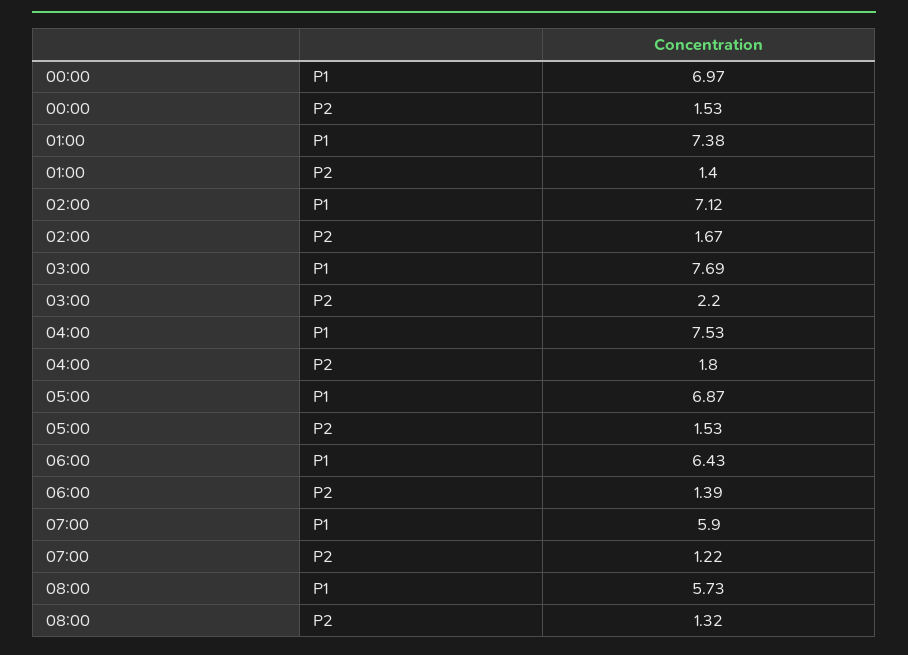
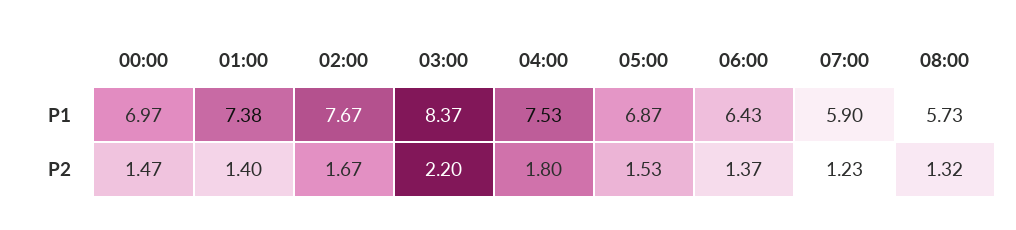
  {
    "00:00": {
      "P1": 6.97,
-     "P2": 1.53
+     "P2": 1.47
    },
    "01:00": {
      "P1": 7.38,
      "P2": 1.4
    },
    "02:00": {
-     "P1": 7.12,
+     "P1": 7.67,
      "P2": 1.67
    },
    "03:00": {
-     "P1": 7.69,
+     "P1": 8.37,
      "P2": 2.2
    },
    "04:00": {
      "P1": 7.53,
      "P2": 1.8
    },
    "05:00": {
      "P1": 6.87,
      "P2": 1.53
    },
    "06:00": {
      "P1": 6.43,
-     "P2": 1.39
+     "P2": 1.37
    },
    "07:00": {
      "P1": 5.9,
-     "P2": 1.22
+     "P2": 1.23
    },
    "08:00": {
      "P1": 5.73,
      "P2": 1.32
    }
  }

